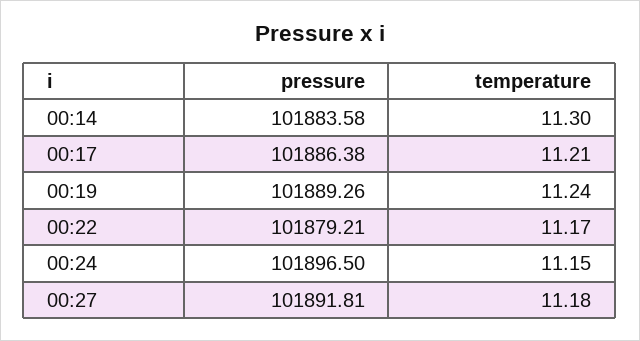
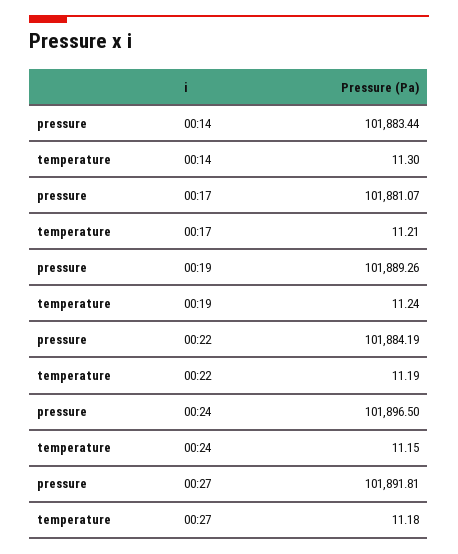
  {
    "pressure": {
-     "00:14": 101883.58,
+     "00:14": 101883.44,
-     "00:17": 101886.38,
+     "00:17": 101881.07,
      "00:19": 101889.26,
-     "00:22": 101879.21,
+     "00:22": 101884.19,
      "00:24": 101896.5,
      "00:27": 101891.81
    },
    "temperature": {
      "00:14": 11.3,
      "00:17": 11.21,
      "00:19": 11.24,
-     "00:22": 11.17,
+     "00:22": 11.19,
      "00:24": 11.15,
      "00:27": 11.18
    }
  }

